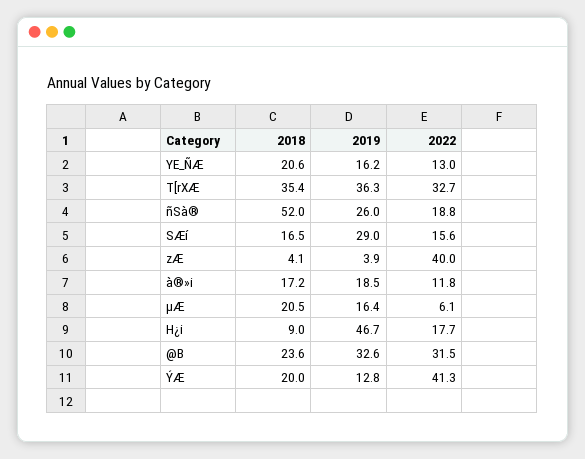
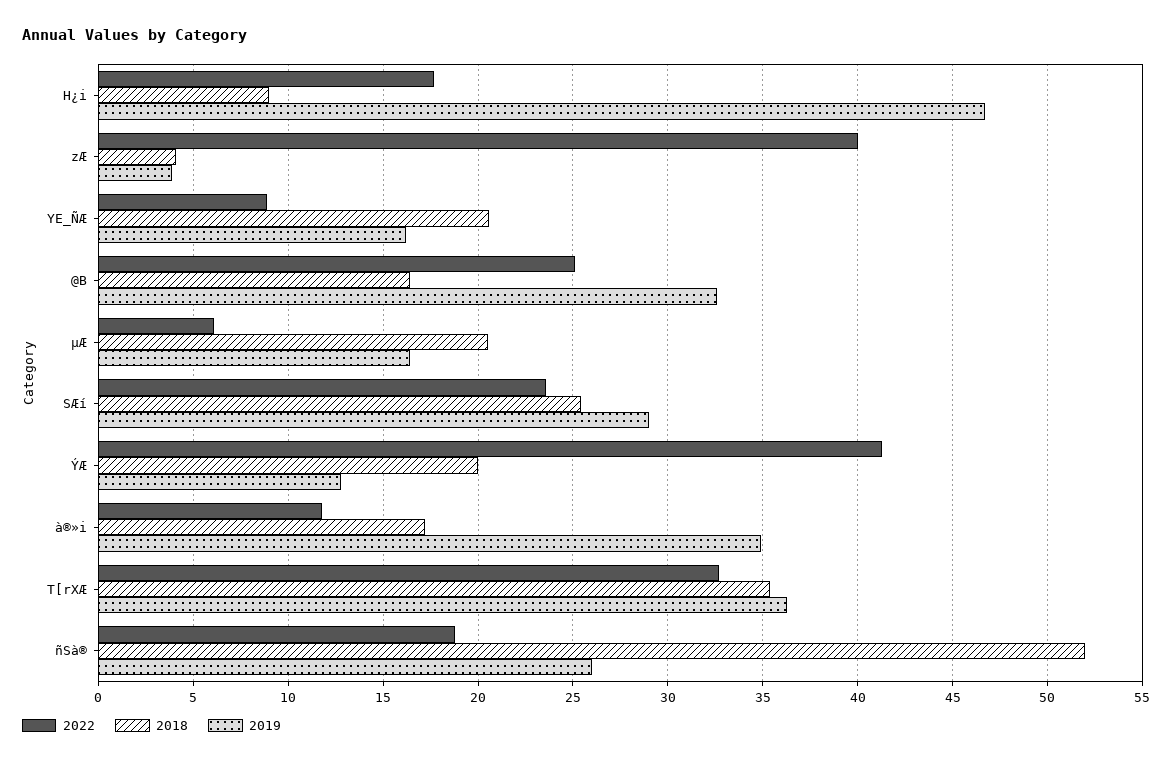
  {
    "2018": {
      "YE_ÑÆ": 20.6,
      "T[rXÆ": 35.4,
      "ñSà®": 52,
-     "SÆí": 16.5,
+     "SÆí": 25.5,
      "zÆ": 4.1,
      "à®»i": 17.2,
      "µÆ": 20.5,
      "H¿i": 9,
-     "@B": 23.6,
+     "@B": 16.5,
      "ÝÆ": 20
    },
    "2019": {
      "YE_ÑÆ": 16.2,
      "T[rXÆ": 36.3,
      "ñSà®": 26,
      "SÆí": 29,
      "zÆ": 3.9,
-     "à®»i": 18.5,
+     "à®»i": 35,
      "µÆ": 16.4,
      "H¿i": 46.7,
      "@B": 32.6,
      "ÝÆ": 12.8
    },
    "2022": {
-     "YE_ÑÆ": 13,
+     "YE_ÑÆ": 9,
      "T[rXÆ": 32.7,
      "ñSà®": 18.8,
-     "SÆí": 15.6,
+     "SÆí": 23.5,
      "zÆ": 40,
      "à®»i": 11.8,
      "µÆ": 6.1,
      "H¿i": 17.7,
-     "@B": 31.5,
+     "@B": 25,
      "ÝÆ": 41.3
    }
  }

